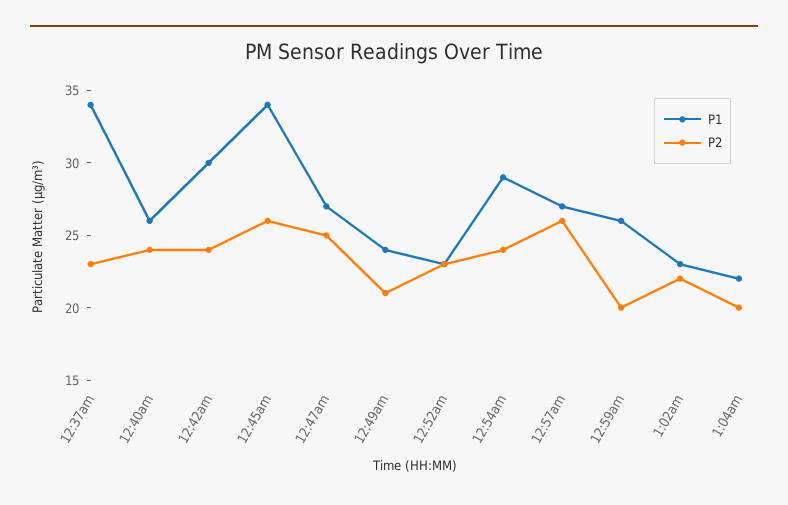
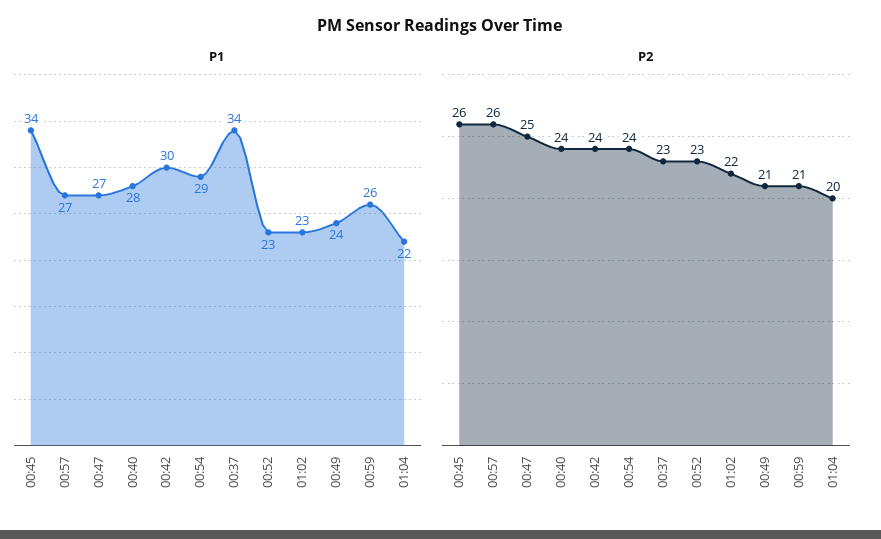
  {
    "P1": {
      "12:37am": 34,
-     "12:40am": 26,
+     "12:40am": 28,
      "12:42am": 30,
      "12:45am": 34,
      "12:47am": 27,
      "12:49am": 24,
      "12:52am": 23,
      "12:54am": 29,
      "12:57am": 27,
      "12:59am": 26,
      "1:02am": 23,
      "1:04am": 22
    },
    "P2": {
      "12:37am": 23,
      "12:40am": 24,
      "12:42am": 24,
      "12:45am": 26,
      "12:47am": 25,
      "12:49am": 21,
      "12:52am": 23,
      "12:54am": 24,
      "12:57am": 26,
-     "12:59am": 20,
+     "12:59am": 21,
      "1:02am": 22,
      "1:04am": 20
    }
  }

